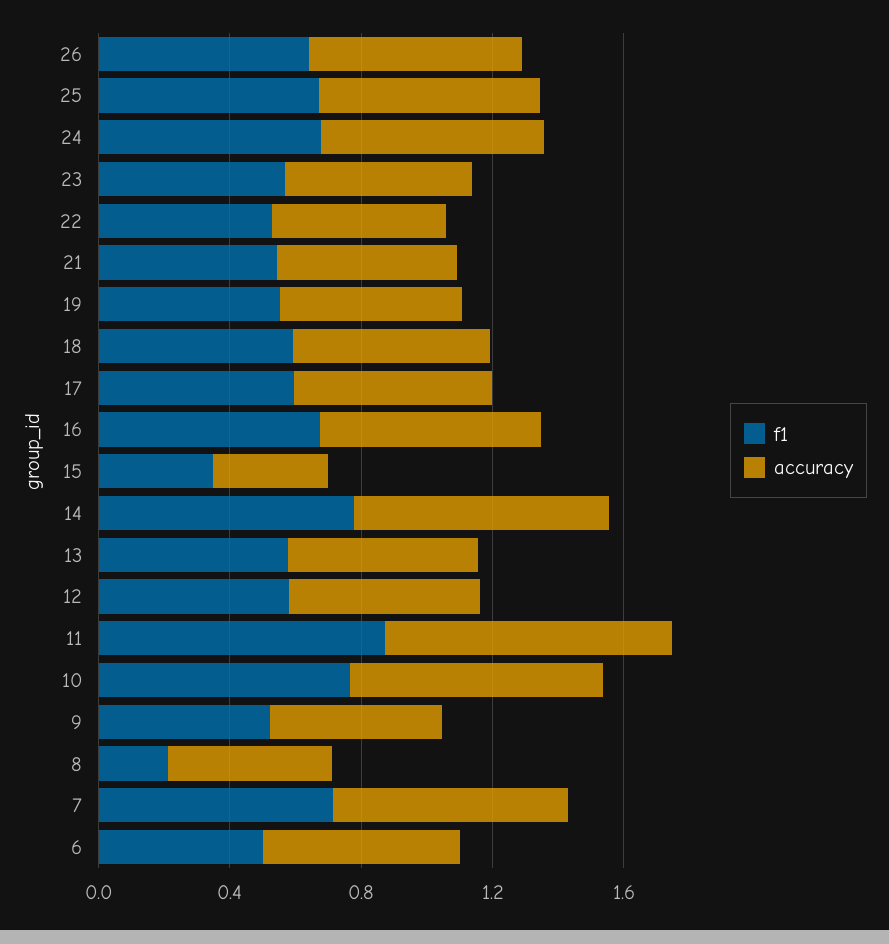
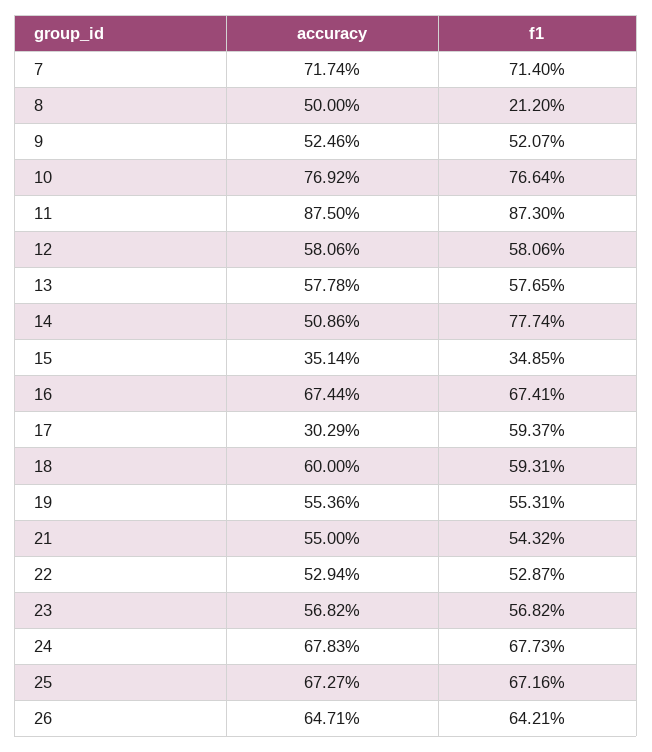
  {
    "f1": {
      "26": 0.6421,
      "25": 0.6716,
      "24": 0.6773,
      "23": 0.5682,
      "22": 0.5287,
      "21": 0.5432,
      "19": 0.5531,
      "18": 0.5931,
      "17": 0.5937,
      "16": 0.6741,
      "15": 0.3485,
      "14": 0.7774,
      "13": 0.5765,
      "12": 0.5806,
      "11": 0.873,
      "10": 0.7664,
      "9": 0.5207,
      "8": 0.212,
-     "7": 0.714,
+     "7": 0.714
-     "6": 0.5
    },
    "accuracy": {
      "26": 0.6471,
      "25": 0.6727,
      "24": 0.6783,
      "23": 0.5682,
      "22": 0.5294,
      "21": 0.55,
      "19": 0.5536,
      "18": 0.6,
-     "17": 0.6,
+     "17": 0.3029,
      "16": 0.6744,
      "15": 0.3514,
-     "14": 0.8,
+     "14": 0.5086,
      "13": 0.5778,
      "12": 0.5806,
      "11": 0.875,
      "10": 0.7692,
      "9": 0.5246,
      "8": 0.5,
-     "7": 0.7174,
+     "7": 0.7174
-     "6": 0.6
    }
  }

